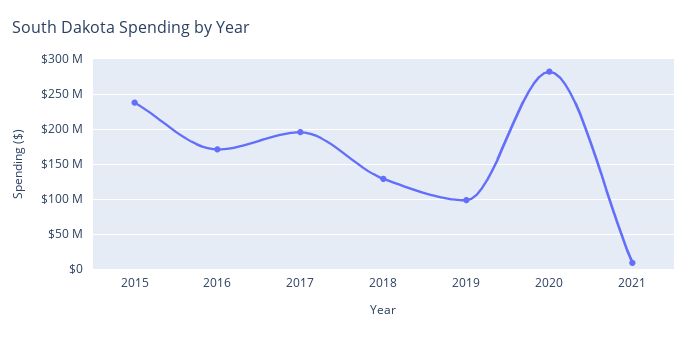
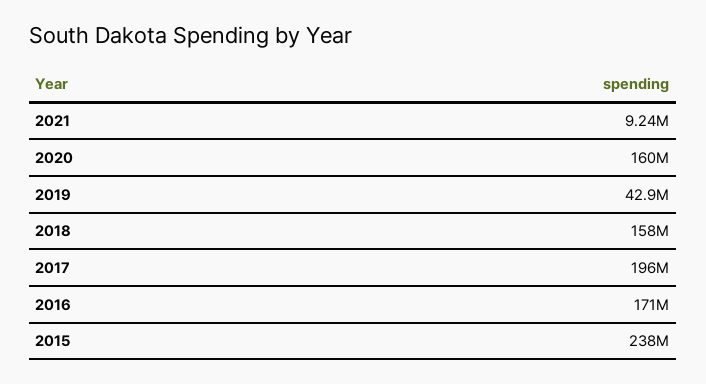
  {
    "2015": 238000000,
    "2016": 171000000,
    "2017": 196000000,
-   "2018": 130000000,
+   "2018": 158000000,
-   "2019": 100000000,
+   "2019": 42900000,
-   "2020": 280000000,
+   "2020": 160000000,
    "2021": 9240000
  }

